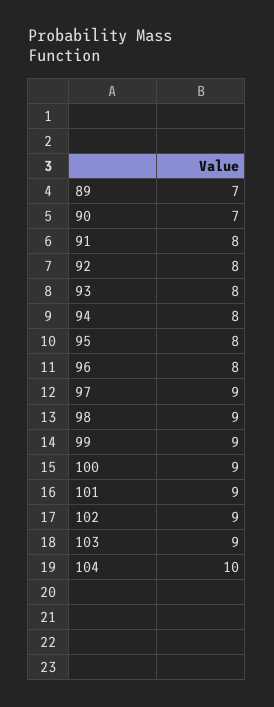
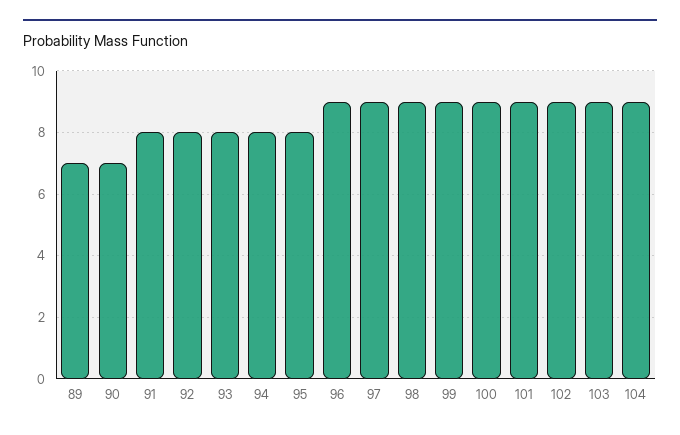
  {
    "89": 7,
    "90": 7,
    "91": 8,
    "92": 8,
    "93": 8,
    "94": 8,
    "95": 8,
-   "96": 8,
+   "96": 9,
    "97": 9,
    "98": 9,
    "99": 9,
    "100": 9,
    "101": 9,
    "102": 9,
    "103": 9,
-   "104": 10
+   "104": 9
  }

